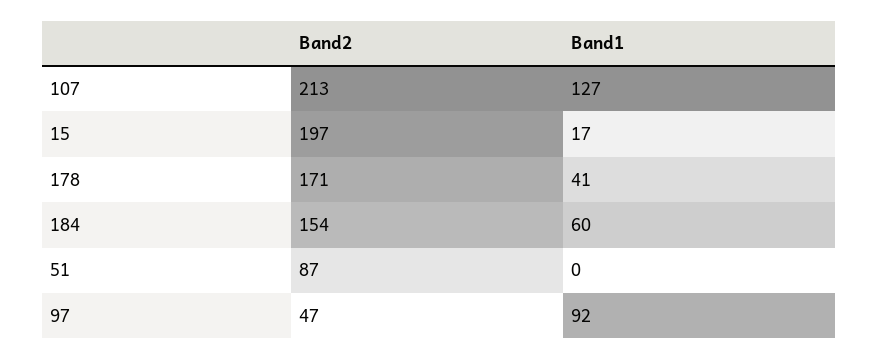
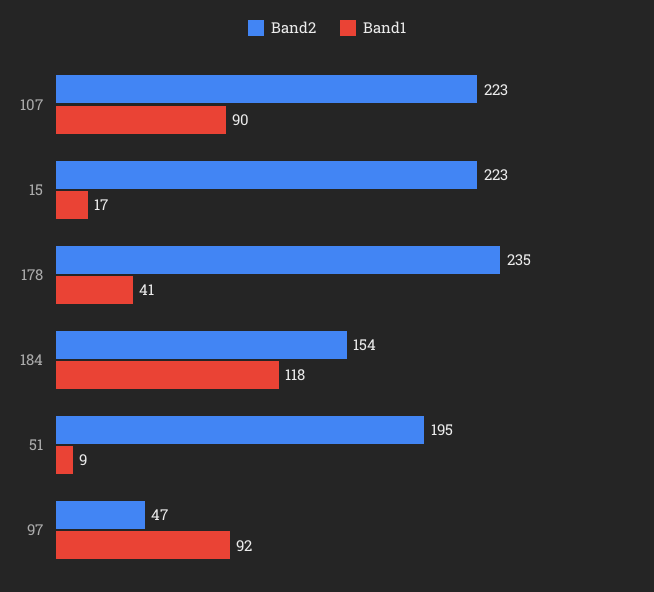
  {
    "Band2": {
-     "107": 213,
+     "107": 223,
-     "15": 197,
+     "15": 223,
-     "178": 171,
+     "178": 235,
      "184": 154,
-     "51": 87,
+     "51": 195,
      "97": 47
    },
    "Band1": {
-     "107": 127,
+     "107": 90,
      "15": 17,
      "178": 41,
-     "184": 60,
+     "184": 118,
-     "51": 0,
+     "51": 9,
      "97": 92
    }
  }

